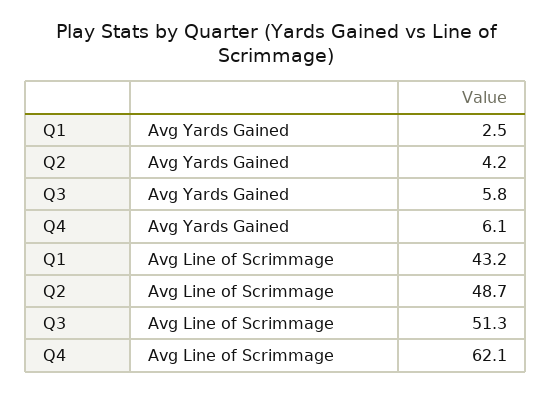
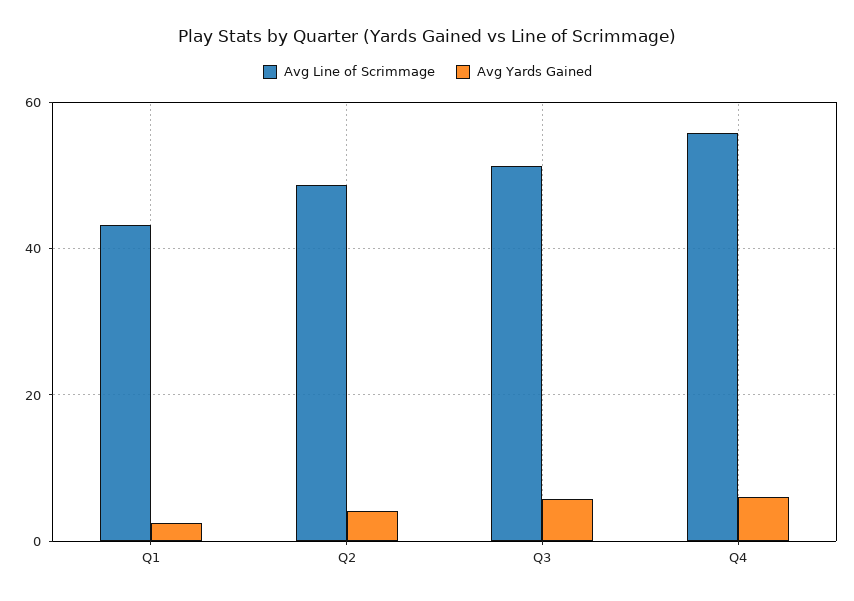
  {
    "Avg Yards Gained": {
      "Q1": 2.5,
      "Q2": 4.2,
      "Q3": 5.8,
      "Q4": 6.1
    },
    "Avg Line of Scrimmage": {
      "Q1": 43.2,
      "Q2": 48.7,
      "Q3": 51.3,
-     "Q4": 62.1
+     "Q4": 56
    }
  }

